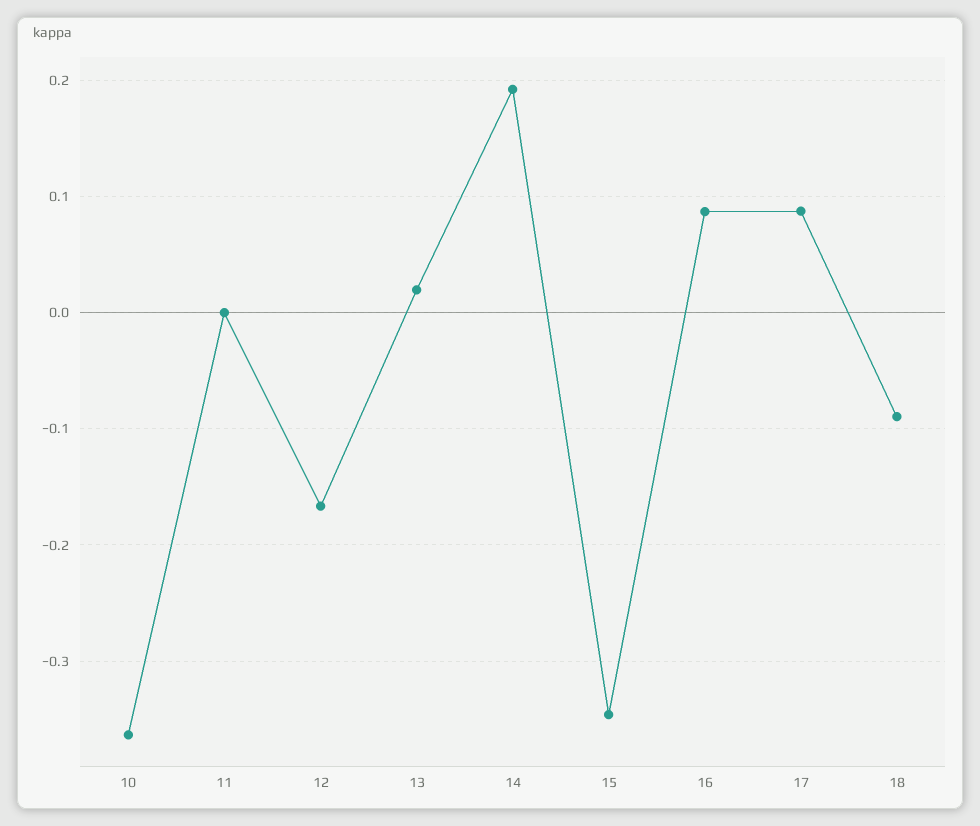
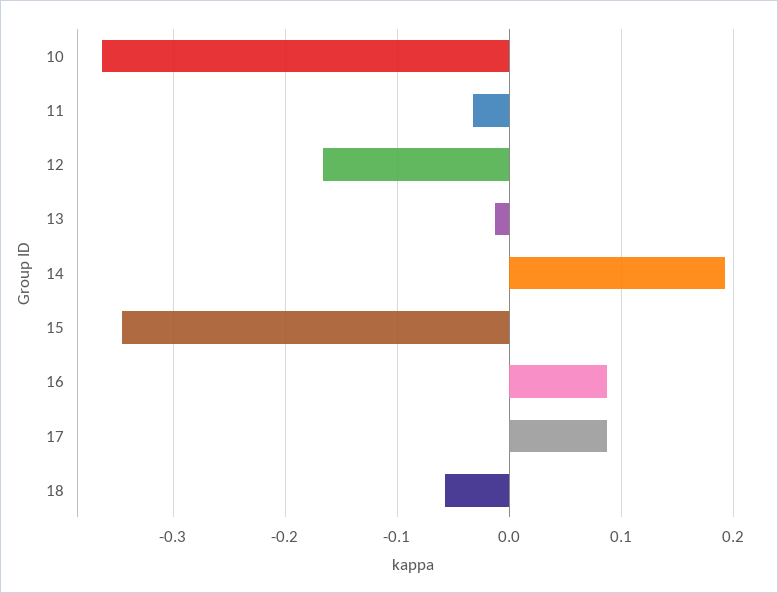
  {
    "10": -0.36,
-   "11": 0,
+   "11": -0.03,
    "12": -0.17,
-   "13": 0.02,
+   "13": -0.01,
    "14": 0.19,
    "15": -0.35,
    "16": 0.09,
    "17": 0.09,
-   "18": -0.09
+   "18": -0.06
  }

